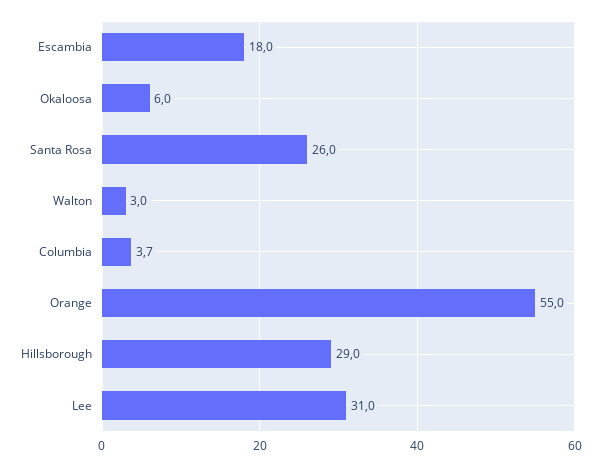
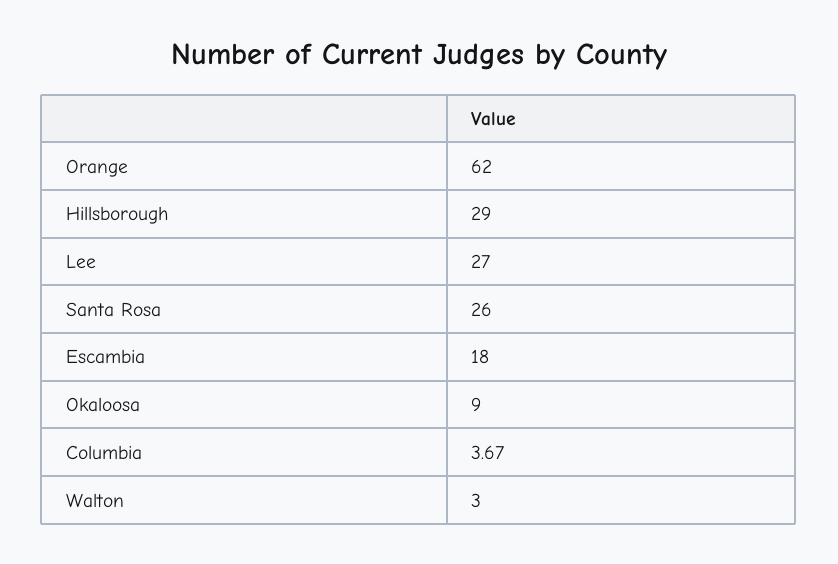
  {
    "Escambia": 18,
-   "Okaloosa": 6,
+   "Okaloosa": 9,
    "Santa Rosa": 26,
    "Walton": 3,
    "Columbia": 3.67,
-   "Orange": 55,
+   "Orange": 62,
    "Hillsborough": 29,
-   "Lee": 31
+   "Lee": 27
  }

